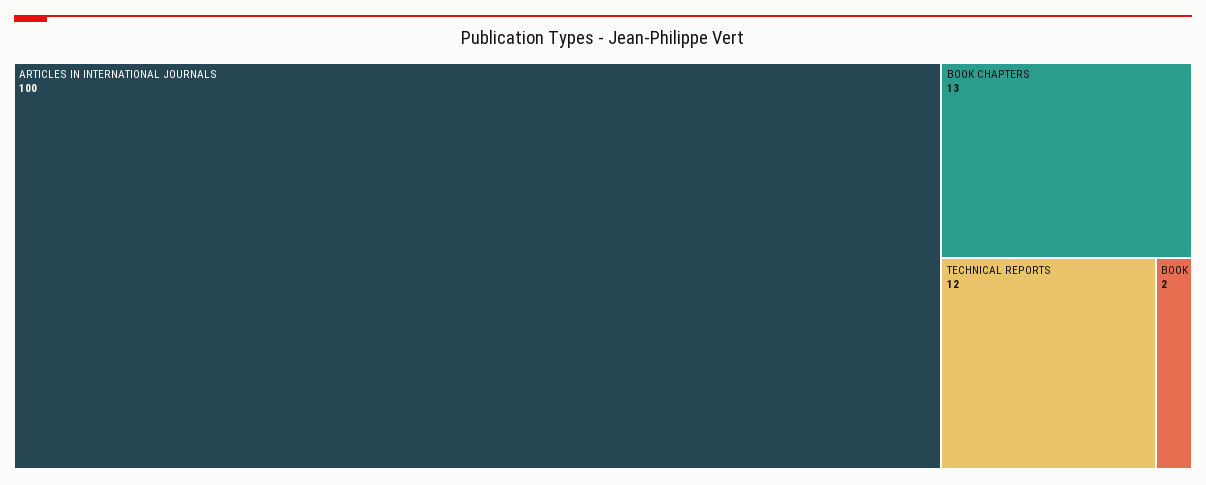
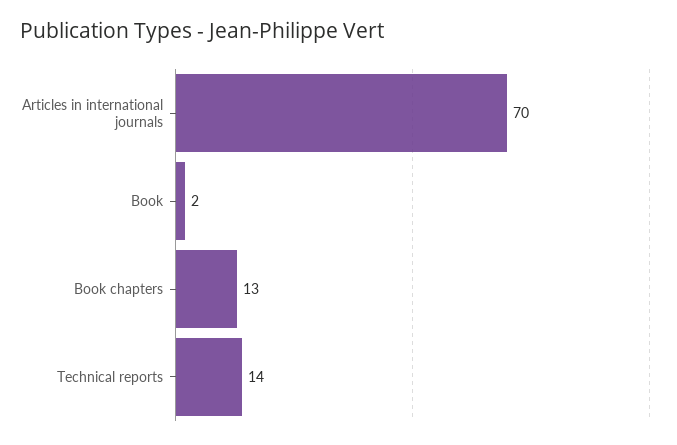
  {
-   "ARTICLES IN INTERNATIONAL JOURNALS": 100,
+   "ARTICLES IN INTERNATIONAL JOURNALS": 70,
    "BOOK CHAPTERS": 13,
-   "TECHNICAL REPORTS": 12,
+   "TECHNICAL REPORTS": 14,
    "BOOK": 2
  }

